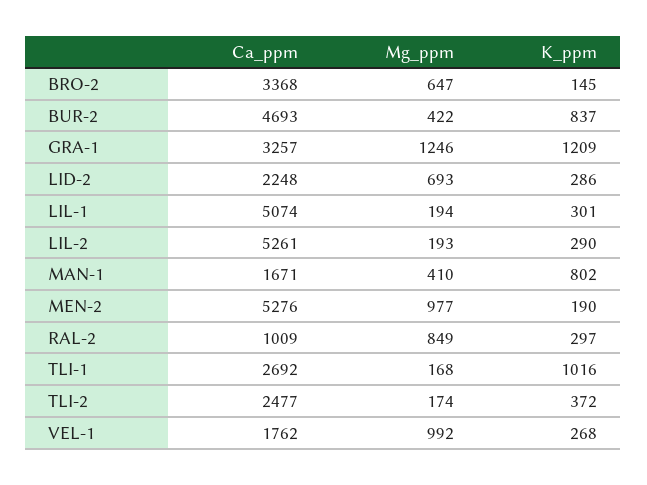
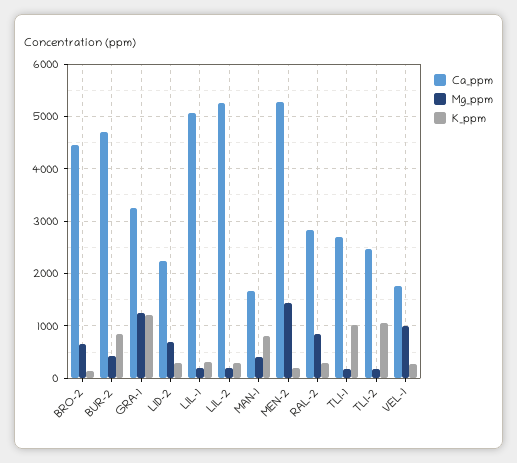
  {
    "Ca_ppm": {
-     "BRO-2": 3368,
+     "BRO-2": 4400,
      "BUR-2": 4693,
      "GRA-1": 3257,
      "LID-2": 2248,
      "LIL-1": 5074,
      "LIL-2": 5261,
      "MAN-1": 1671,
      "MEN-2": 5276,
-     "RAL-2": 1009,
+     "RAL-2": 2800,
      "TLI-1": 2692,
      "TLI-2": 2477,
      "VEL-1": 1762
    },
    "Mg_ppm": {
      "BRO-2": 647,
      "BUR-2": 422,
      "GRA-1": 1246,
      "LID-2": 693,
      "LIL-1": 194,
      "LIL-2": 193,
      "MAN-1": 410,
-     "MEN-2": 977,
+     "MEN-2": 1400,
      "RAL-2": 849,
      "TLI-1": 168,
      "TLI-2": 174,
      "VEL-1": 992
    },
    "K_ppm": {
      "BRO-2": 145,
      "BUR-2": 837,
      "GRA-1": 1209,
      "LID-2": 286,
      "LIL-1": 301,
      "LIL-2": 290,
      "MAN-1": 802,
      "MEN-2": 190,
      "RAL-2": 297,
      "TLI-1": 1016,
-     "TLI-2": 372,
+     "TLI-2": 1000,
      "VEL-1": 268
    }
  }

